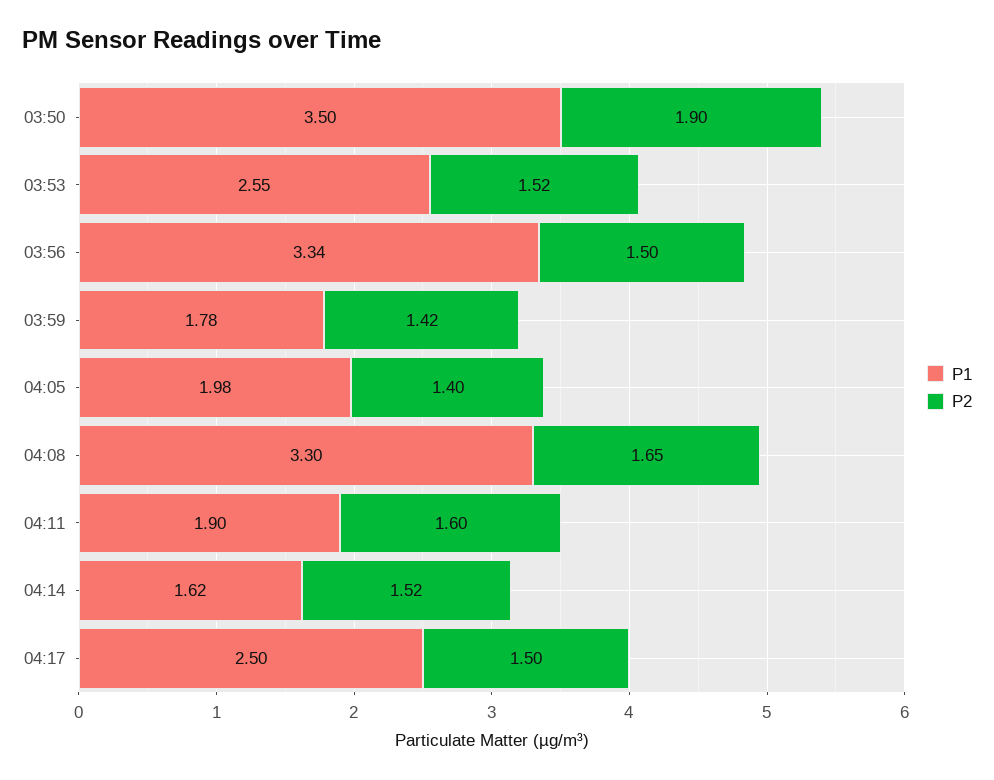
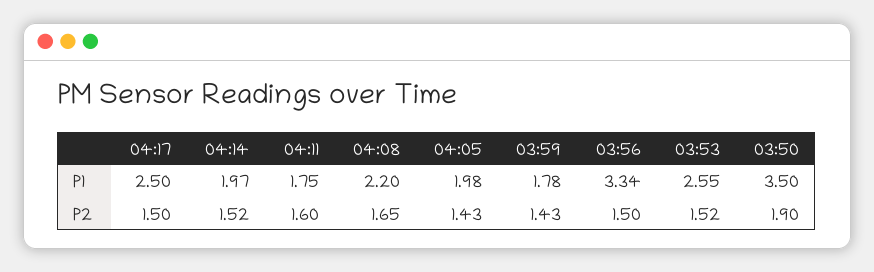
  {
    "P1": {
      "03:50": 3.5,
      "03:53": 2.55,
      "03:56": 3.34,
      "03:59": 1.78,
      "04:05": 1.98,
-     "04:08": 3.3,
+     "04:08": 2.2,
-     "04:11": 1.9,
+     "04:11": 1.75,
-     "04:14": 1.62,
+     "04:14": 1.97,
      "04:17": 2.5
    },
    "P2": {
      "03:50": 1.9,
      "03:53": 1.52,
      "03:56": 1.5,
-     "03:59": 1.42,
+     "03:59": 1.43,
-     "04:05": 1.4,
+     "04:05": 1.43,
      "04:08": 1.65,
      "04:11": 1.6,
      "04:14": 1.52,
      "04:17": 1.5
    }
  }

